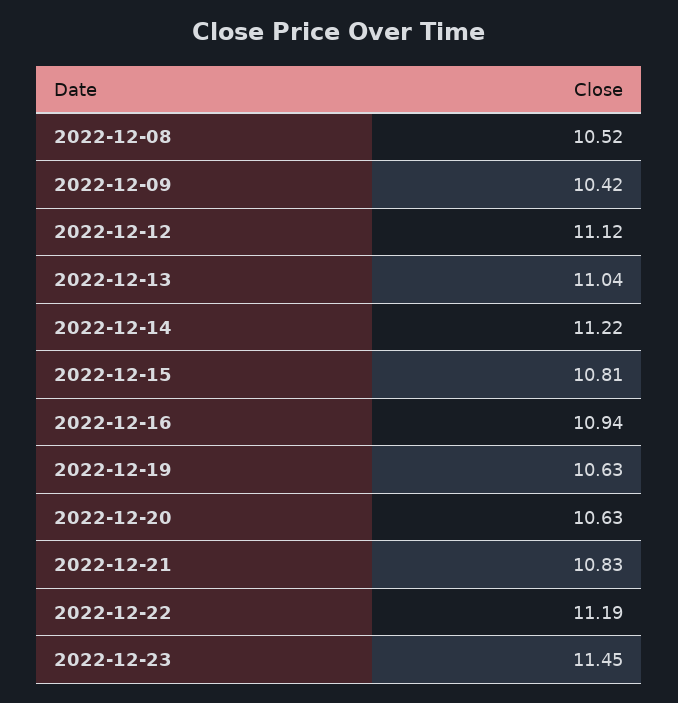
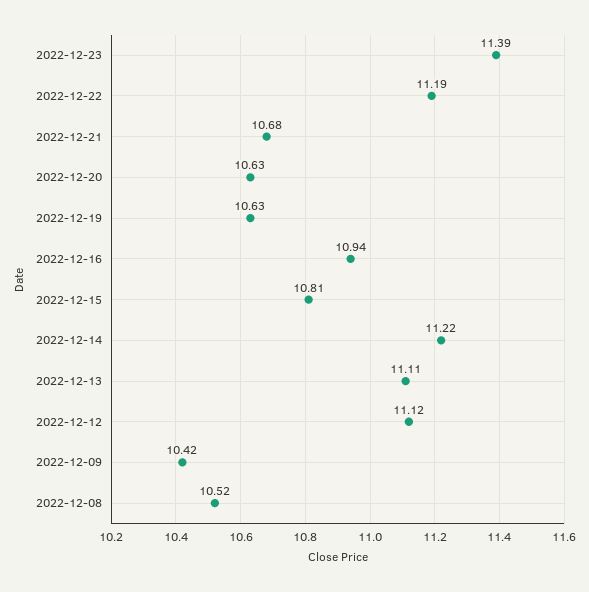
  {
    "2022-12-08": 10.52,
    "2022-12-09": 10.42,
    "2022-12-12": 11.12,
-   "2022-12-13": 11.04,
+   "2022-12-13": 11.11,
    "2022-12-14": 11.22,
    "2022-12-15": 10.81,
    "2022-12-16": 10.94,
    "2022-12-19": 10.63,
    "2022-12-20": 10.63,
-   "2022-12-21": 10.83,
+   "2022-12-21": 10.68,
    "2022-12-22": 11.19,
-   "2022-12-23": 11.45
+   "2022-12-23": 11.39
  }

